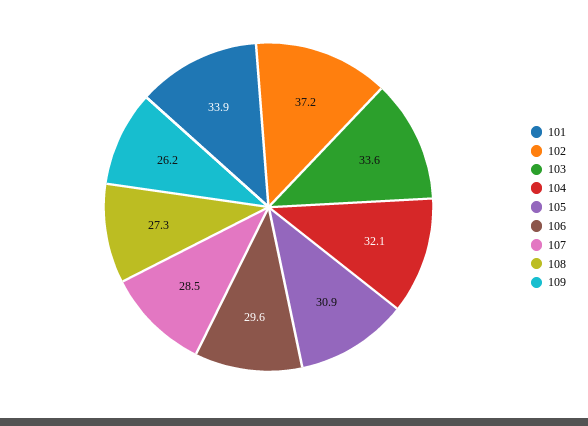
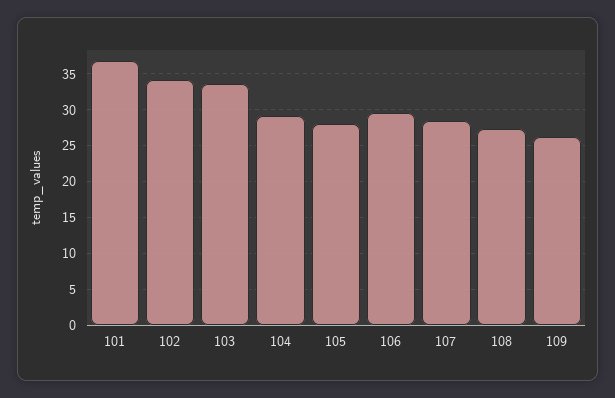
  {
-   "101": 33.9,
+   "101": 37,
-   "102": 37.2,
+   "102": 34,
    "103": 33.6,
-   "104": 32.1,
+   "104": 29,
-   "105": 30.9,
+   "105": 28,
    "106": 29.6,
    "107": 28.5,
    "108": 27.3,
    "109": 26.2
  }

